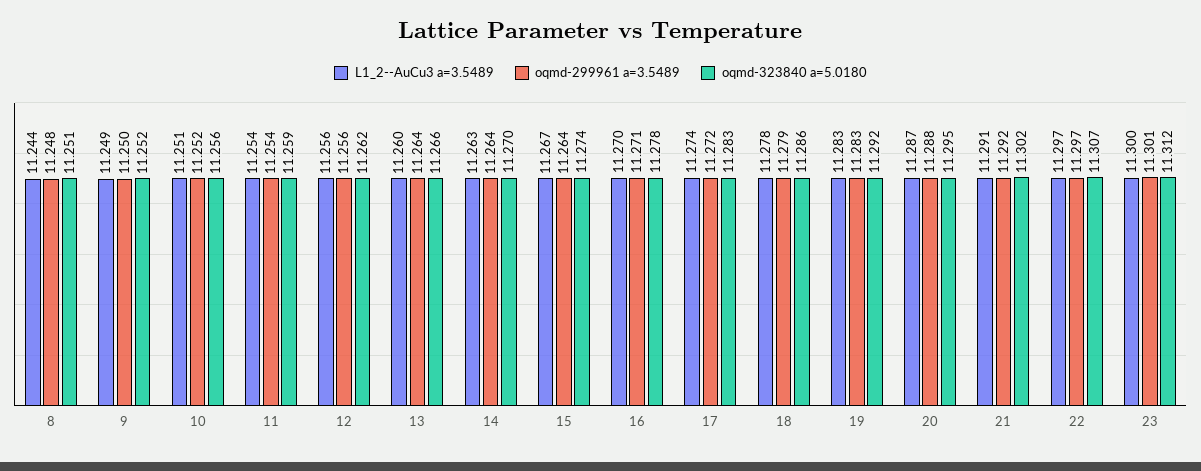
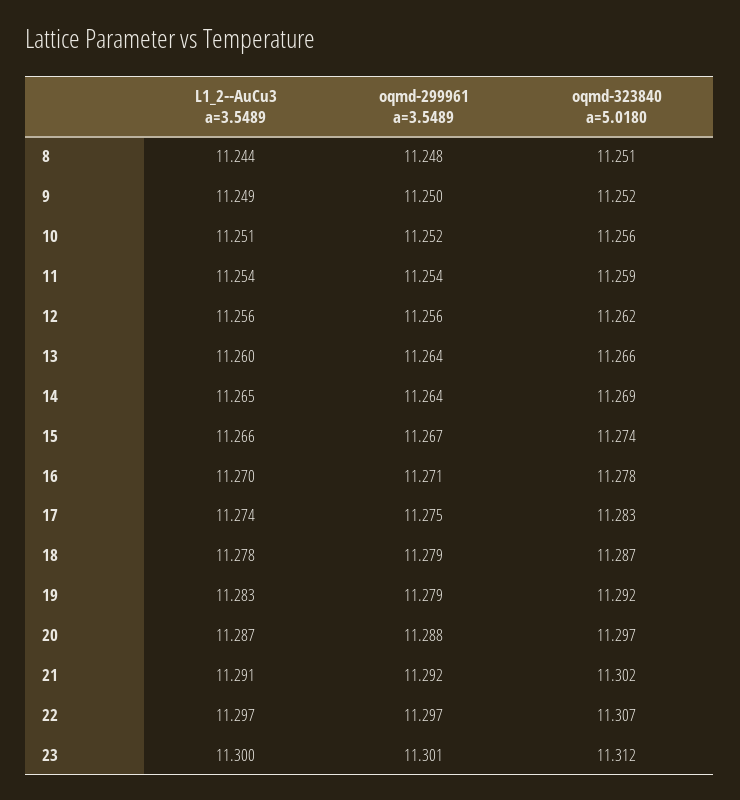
  {
    "L1_2--AuCu3 a=3.5489": {
      "8": 11.244,
      "9": 11.249,
      "10": 11.251,
      "11": 11.254,
      "12": 11.256,
      "13": 11.26,
-     "14": 11.263,
+     "14": 11.265,
-     "15": 11.267,
+     "15": 11.266,
      "16": 11.27,
      "17": 11.274,
      "18": 11.278,
      "19": 11.283,
      "20": 11.287,
      "21": 11.291,
      "22": 11.297,
      "23": 11.3
    },
    "oqmd-299961 a=3.5489": {
      "8": 11.248,
      "9": 11.25,
      "10": 11.252,
      "11": 11.254,
      "12": 11.256,
      "13": 11.264,
      "14": 11.264,
-     "15": 11.264,
+     "15": 11.267,
      "16": 11.271,
-     "17": 11.272,
+     "17": 11.275,
      "18": 11.279,
-     "19": 11.283,
+     "19": 11.279,
      "20": 11.288,
      "21": 11.292,
      "22": 11.297,
      "23": 11.301
    },
    "oqmd-323840 a=5.0180": {
      "8": 11.251,
      "9": 11.252,
      "10": 11.256,
      "11": 11.259,
      "12": 11.262,
      "13": 11.266,
-     "14": 11.27,
+     "14": 11.269,
      "15": 11.274,
      "16": 11.278,
      "17": 11.283,
-     "18": 11.286,
+     "18": 11.287,
      "19": 11.292,
-     "20": 11.295,
+     "20": 11.297,
      "21": 11.302,
      "22": 11.307,
      "23": 11.312
    }
  }

